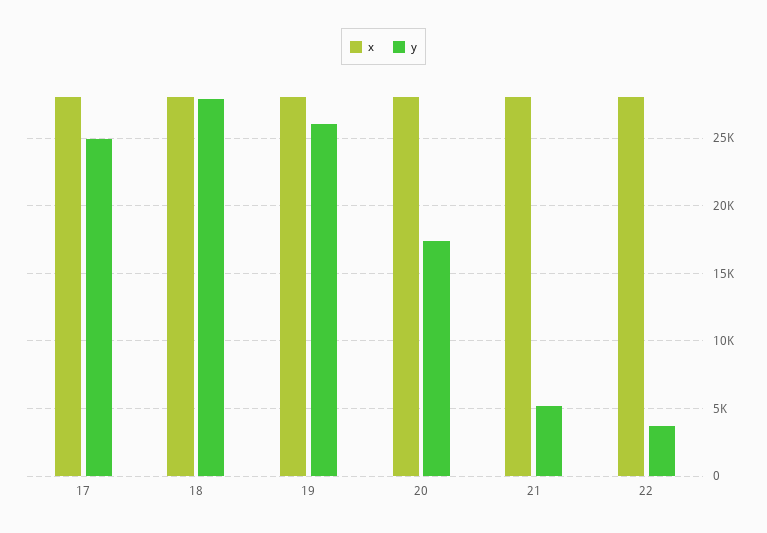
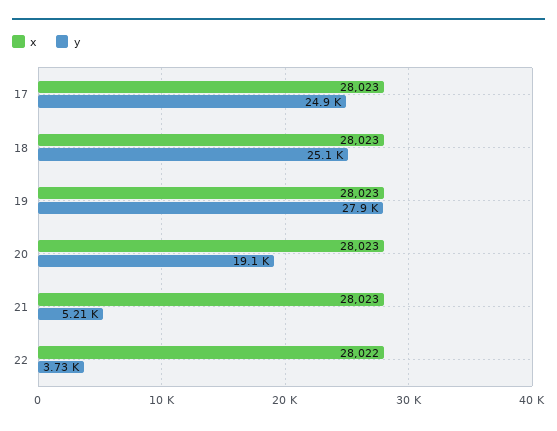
  {
    "x": {
      "17": 28023,
      "18": 28023,
      "19": 28023,
      "20": 28023,
      "21": 28023,
      "22": 28022
    },
    "y": {
      "17": 24900,
-     "18": 28000,
+     "18": 25100,
-     "19": 26000,
+     "19": 27900,
-     "20": 17500,
+     "20": 19100,
      "21": 5210,
      "22": 3730
    }
  }

